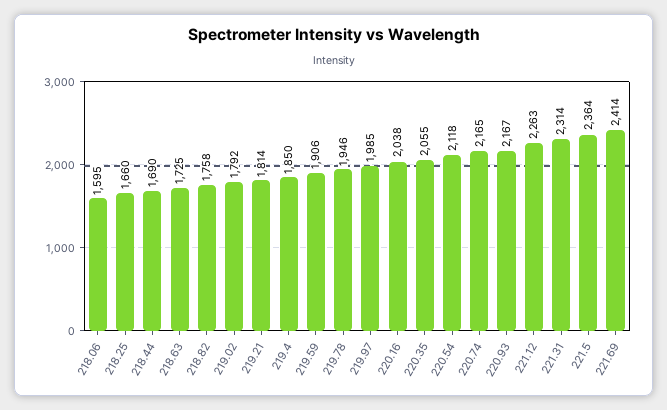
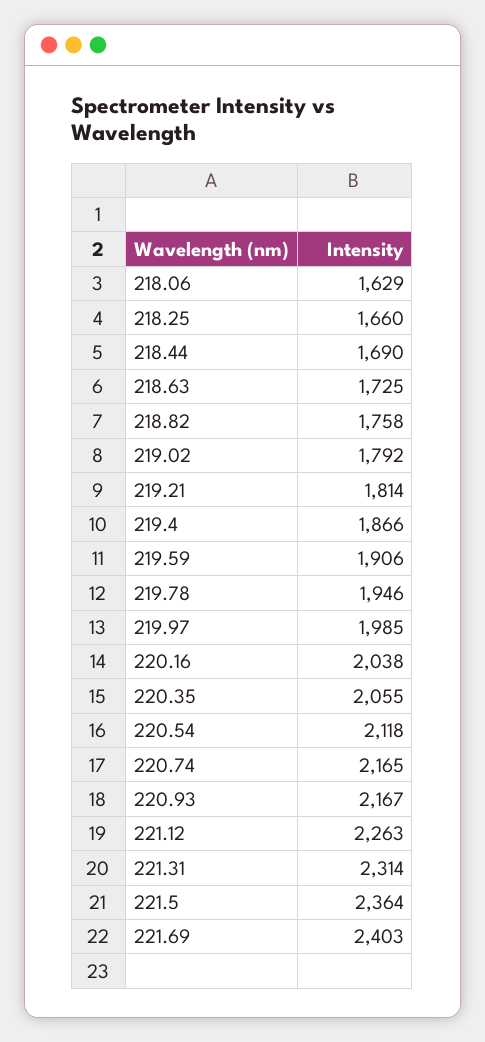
  {
-   "218.06": 1595,
+   "218.06": 1629,
    "218.25": 1660,
    "218.44": 1690,
    "218.63": 1725,
    "218.82": 1758,
    "219.02": 1792,
    "219.21": 1814,
-   "219.4": 1850,
+   "219.4": 1866,
    "219.59": 1906,
    "219.78": 1946,
    "219.97": 1985,
    "220.16": 2038,
    "220.35": 2055,
    "220.54": 2118,
    "220.74": 2165,
    "220.93": 2167,
    "221.12": 2263,
    "221.31": 2314,
    "221.5": 2364,
-   "221.69": 2414
+   "221.69": 2403
  }

